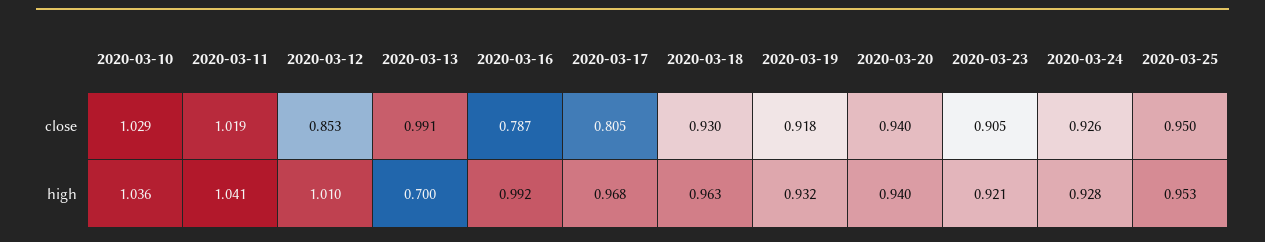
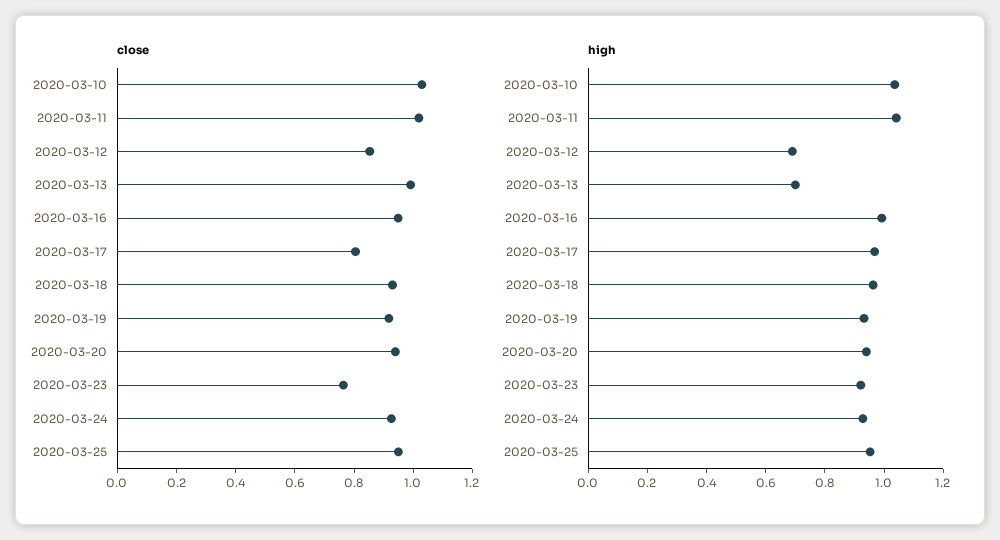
  {
    "close": {
      "2020-03-10": 1.029,
      "2020-03-11": 1.019,
      "2020-03-12": 0.853,
      "2020-03-13": 0.991,
-     "2020-03-16": 0.787,
+     "2020-03-16": 0.95,
      "2020-03-17": 0.805,
      "2020-03-18": 0.93,
      "2020-03-19": 0.918,
      "2020-03-20": 0.94,
-     "2020-03-23": 0.905,
+     "2020-03-23": 0.75,
      "2020-03-24": 0.926,
      "2020-03-25": 0.95
    },
    "high": {
      "2020-03-10": 1.036,
      "2020-03-11": 1.041,
-     "2020-03-12": 1.01,
+     "2020-03-12": 0.7,
      "2020-03-13": 0.7,
      "2020-03-16": 0.992,
      "2020-03-17": 0.968,
      "2020-03-18": 0.963,
      "2020-03-19": 0.932,
      "2020-03-20": 0.94,
      "2020-03-23": 0.921,
      "2020-03-24": 0.928,
      "2020-03-25": 0.953
    }
  }

